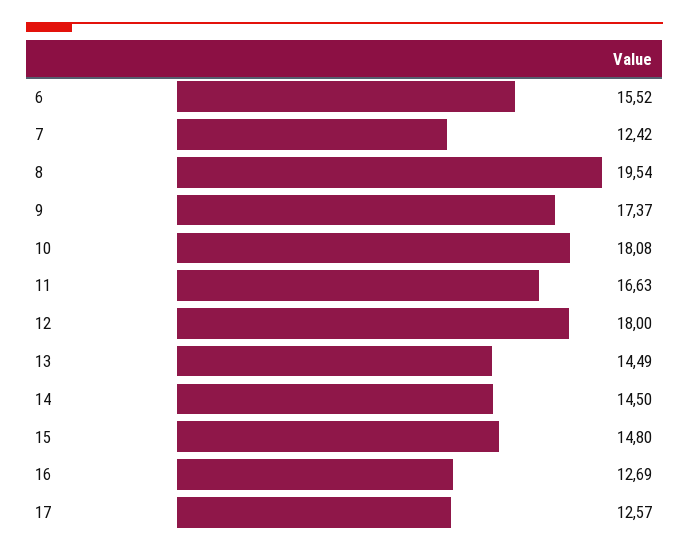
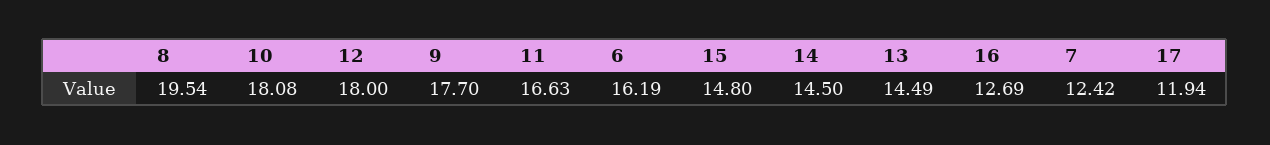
  {
-   "6": 15.52,
+   "6": 16.19,
    "7": 12.42,
    "8": 19.54,
-   "9": 17.37,
+   "9": 17.7,
    "10": 18.08,
    "11": 16.63,
    "12": 18,
    "13": 14.49,
    "14": 14.5,
    "15": 14.8,
    "16": 12.69,
-   "17": 12.57
+   "17": 11.94
  }

